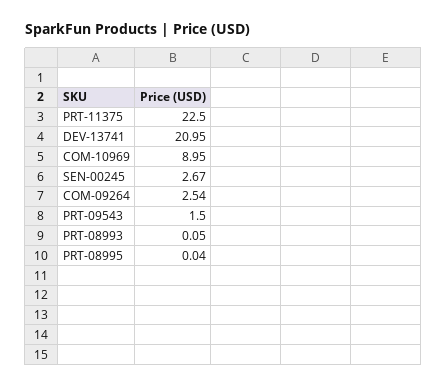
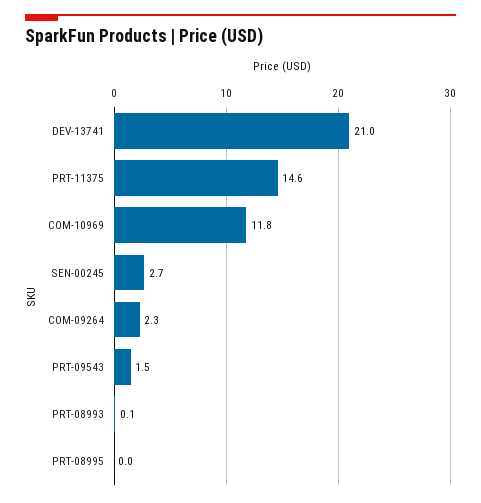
  {
-   "PRT-11375": 22.5,
+   "PRT-11375": 14.6,
    "DEV-13741": 20.95,
-   "COM-10969": 8.95,
+   "COM-10969": 11.8,
    "SEN-00245": 2.67,
-   "COM-09264": 2.54,
+   "COM-09264": 2.3,
    "PRT-09543": 1.5,
    "PRT-08993": 0.05,
    "PRT-08995": 0.04
  }

